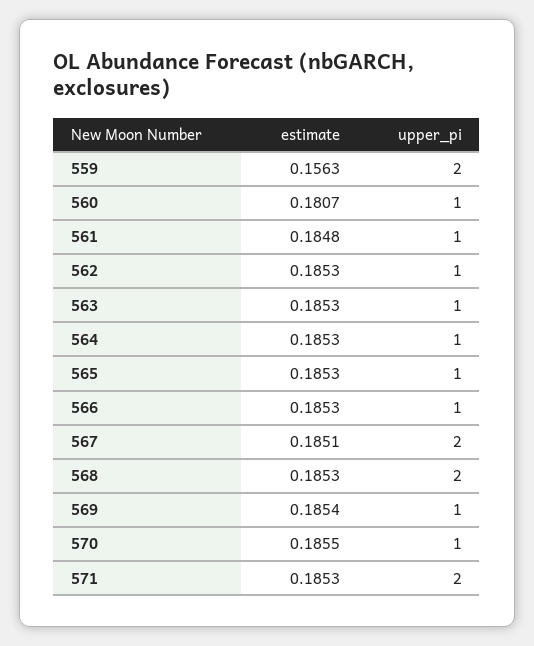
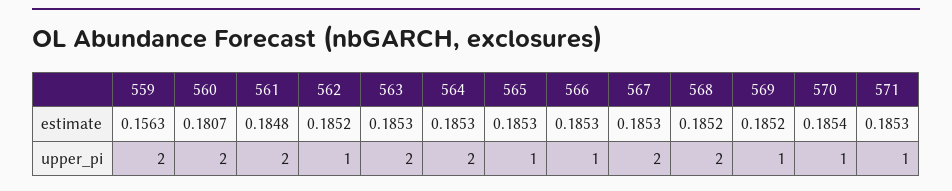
  {
    "estimate": {
      "559": 0.1563,
      "560": 0.1807,
      "561": 0.1848,
-     "562": 0.1853,
+     "562": 0.1852,
      "563": 0.1853,
      "564": 0.1853,
      "565": 0.1853,
      "566": 0.1853,
-     "567": 0.1851,
+     "567": 0.1853,
-     "568": 0.1853,
+     "568": 0.1852,
-     "569": 0.1854,
+     "569": 0.1852,
-     "570": 0.1855,
+     "570": 0.1854,
      "571": 0.1853
    },
    "upper_pi": {
      "559": 2,
-     "560": 1,
+     "560": 2,
-     "561": 1,
+     "561": 2,
      "562": 1,
-     "563": 1,
+     "563": 2,
-     "564": 1,
+     "564": 2,
      "565": 1,
      "566": 1,
      "567": 2,
      "568": 2,
      "569": 1,
      "570": 1,
-     "571": 2
+     "571": 1
    }
  }

